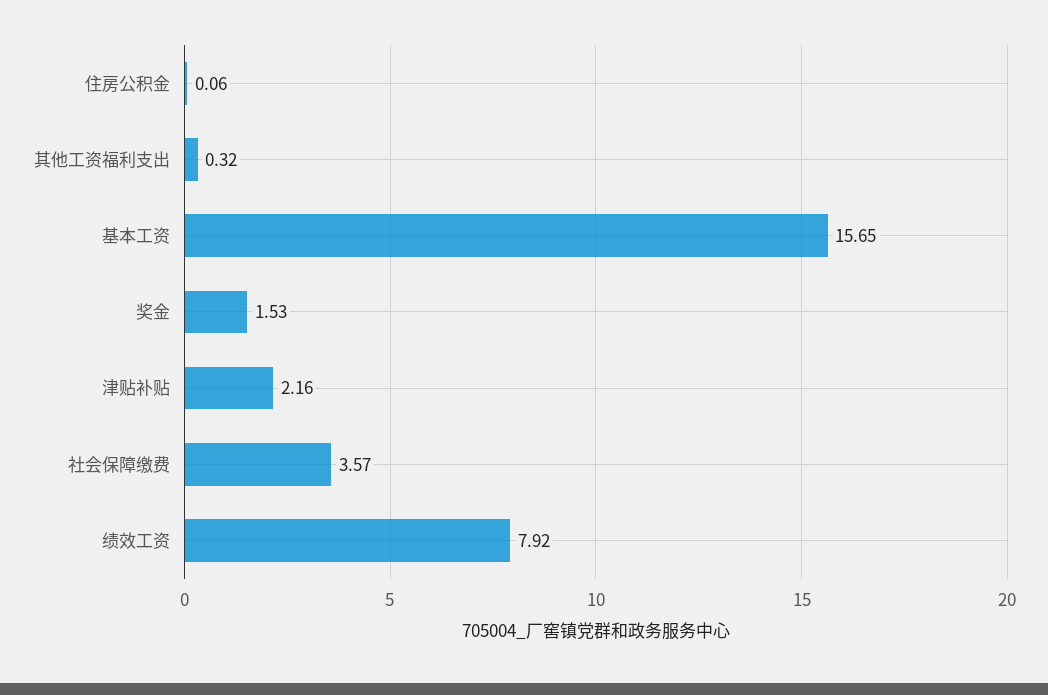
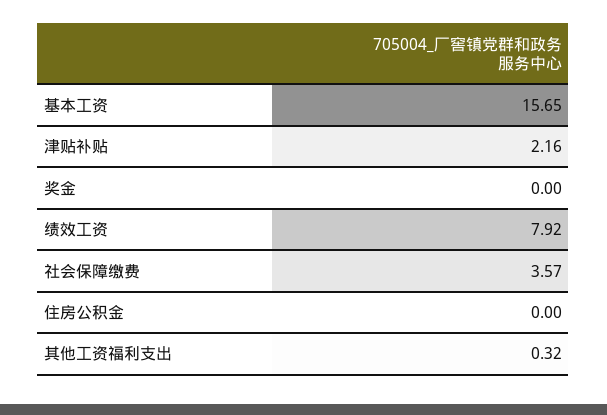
  {
-   "住房公积金": 0.06,
+   "住房公积金": 0,
    "其他工资福利支出": 0.32,
    "基本工资": 15.65,
-   "奖金": 1.53,
+   "奖金": 0,
    "津贴补贴": 2.16,
    "社会保障缴费": 3.57,
    "绩效工资": 7.92
  }

